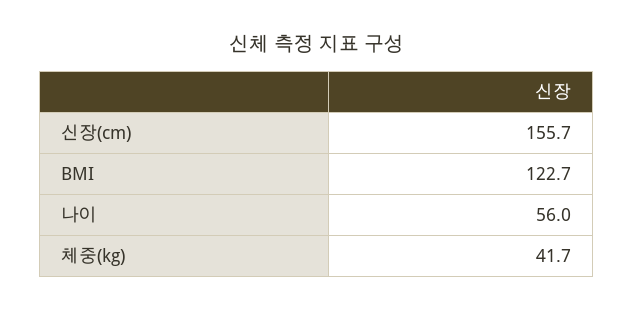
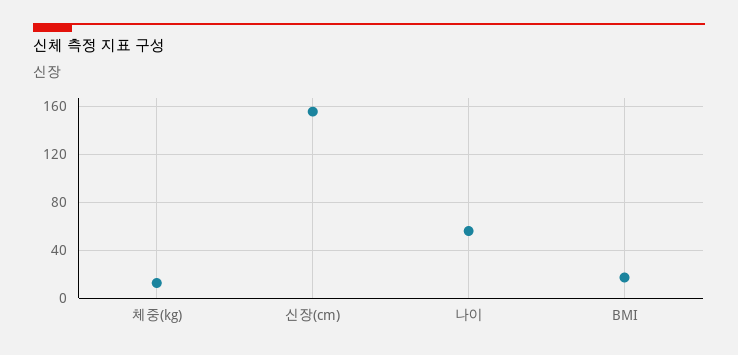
  {
    "신장(cm)": 155.7,
-   "BMI": 122.7,
+   "BMI": 20,
    "나이": 56,
-   "체중(kg)": 41.7
+   "체중(kg)": 10
  }

